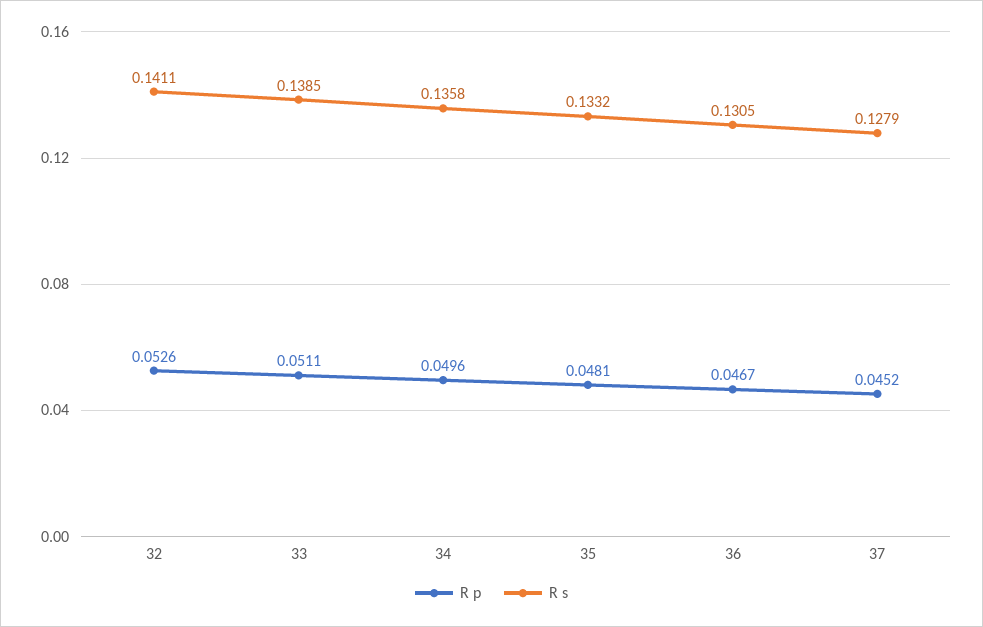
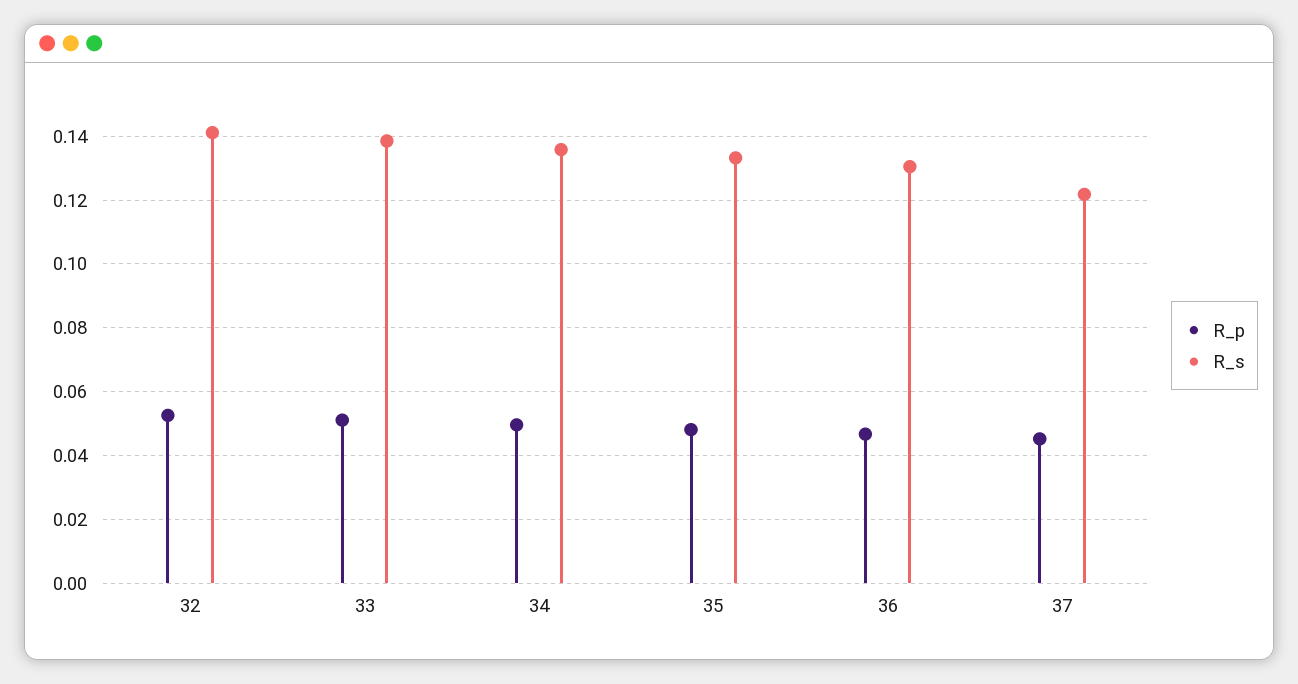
  {
    "R p": {
      "32": 0.0526,
      "33": 0.0511,
      "34": 0.0496,
      "35": 0.0481,
      "36": 0.0467,
      "37": 0.0452
    },
    "R s": {
      "32": 0.1411,
      "33": 0.1385,
      "34": 0.1358,
      "35": 0.1332,
      "36": 0.1305,
-     "37": 0.1279
+     "37": 0.122
    }
  }

